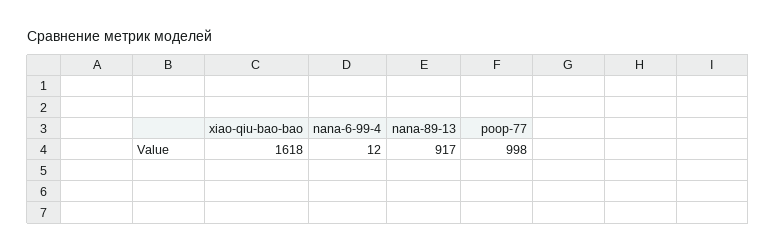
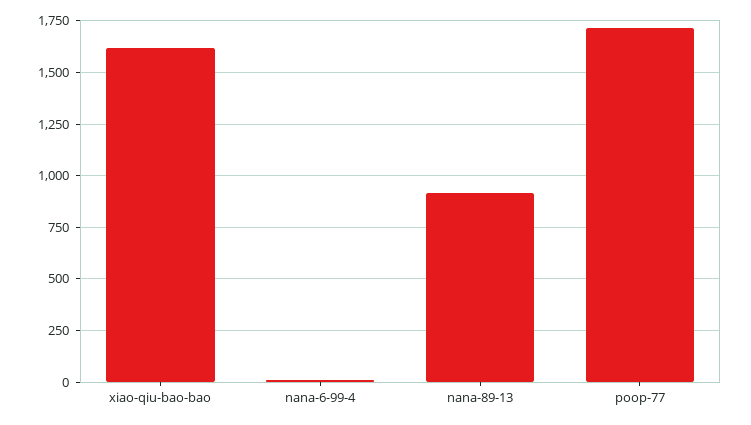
  {
    "xiao-qiu-bao-bao": 1618,
    "nana-6-99-4": 12,
    "nana-89-13": 917,
-   "poop-77": 998
+   "poop-77": 1700
  }

